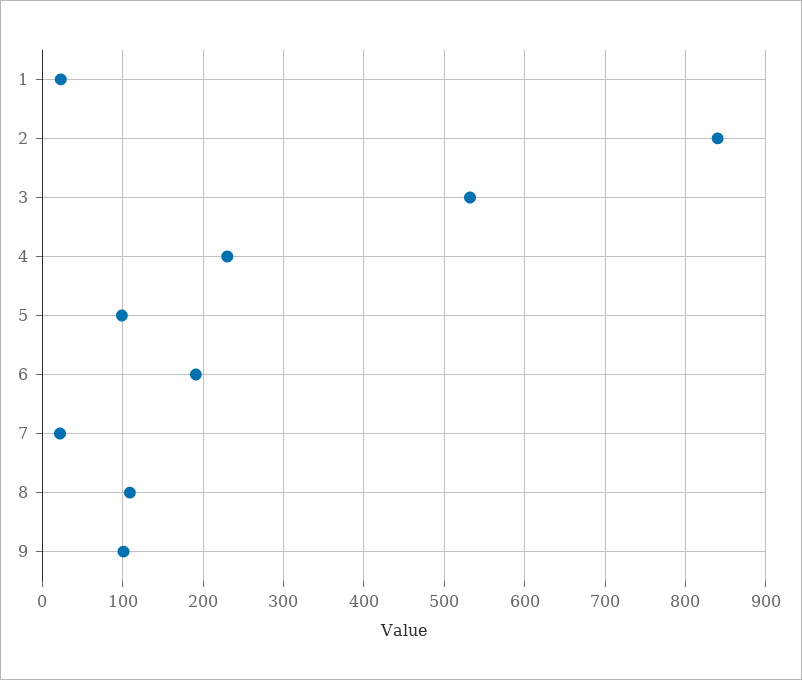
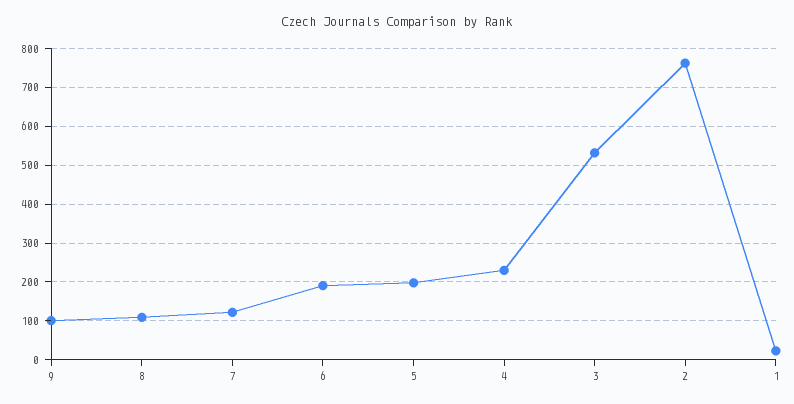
  {
    "1": 20,
-   "2": 840,
+   "2": 760,
    "3": 530,
    "4": 230,
-   "5": 100,
+   "5": 200,
    "6": 190,
-   "7": 20,
+   "7": 120,
    "8": 110,
    "9": 100
  }

